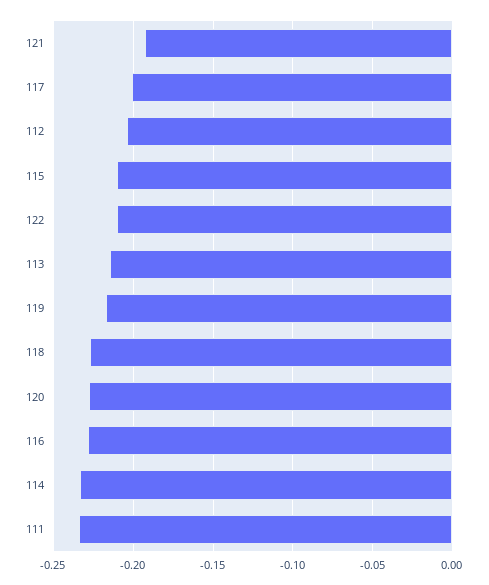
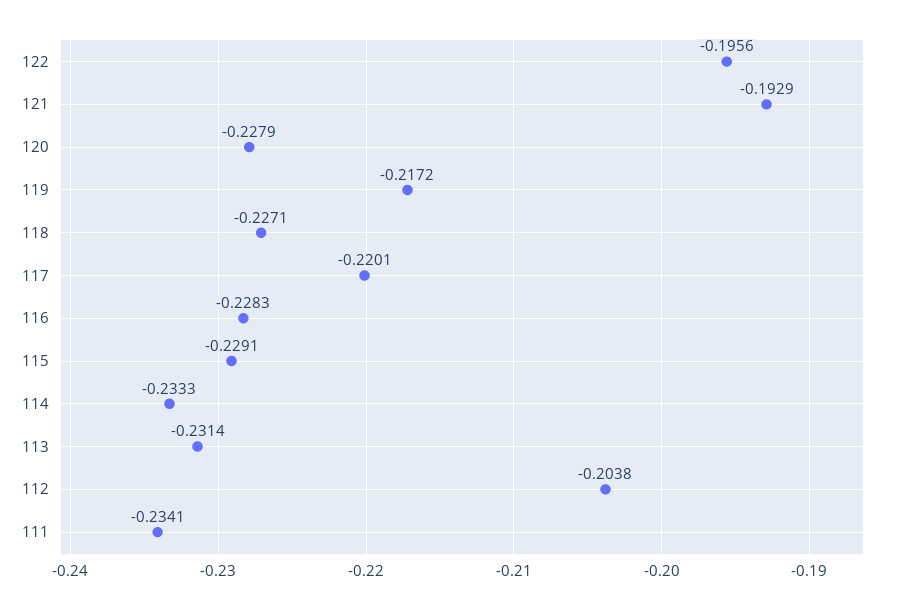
  {
    "121": -0.1929,
-   "117": -0.2,
+   "117": -0.2201,
    "112": -0.2038,
-   "115": -0.21,
+   "115": -0.2291,
-   "122": -0.21,
+   "122": -0.1956,
-   "113": -0.215,
+   "113": -0.2314,
    "119": -0.2172,
    "118": -0.2271,
    "120": -0.2279,
    "116": -0.2283,
    "114": -0.2333,
    "111": -0.2341
  }

